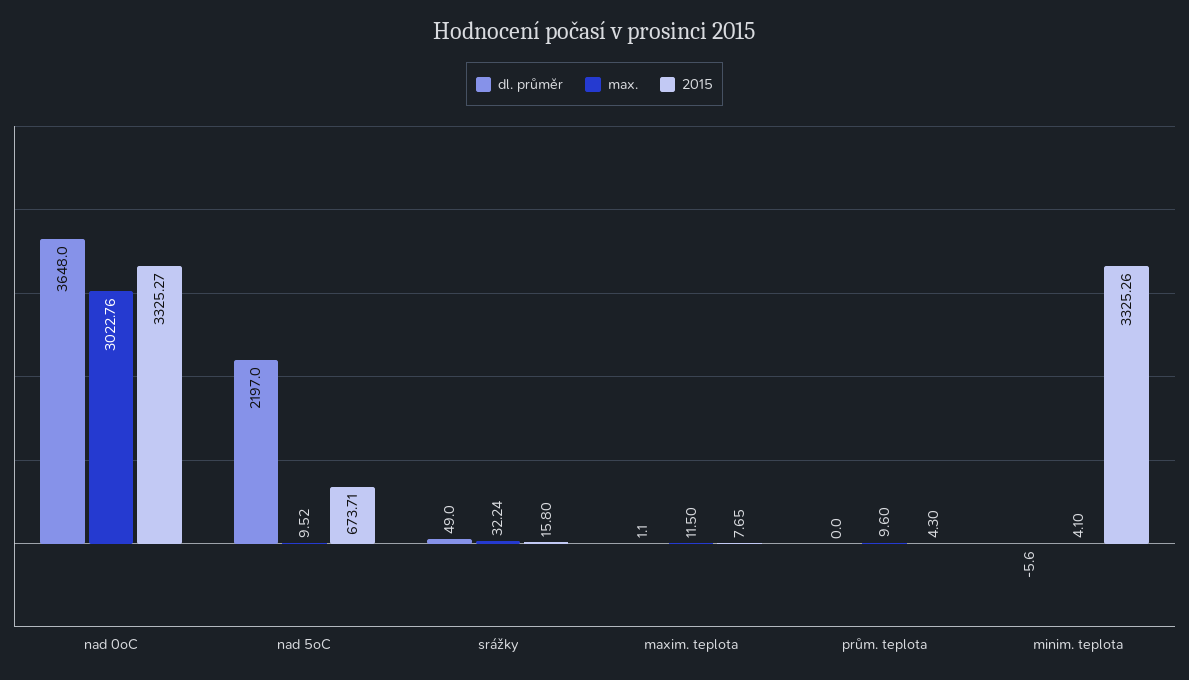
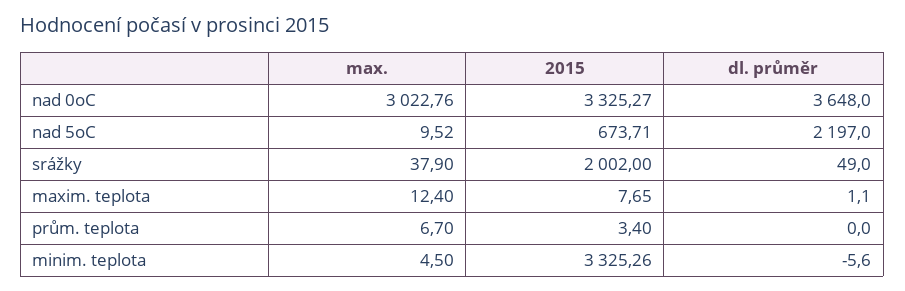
  {
    "dl. průměr": {
      "nad 0oC": 3648,
      "nad 5oC": 2197,
      "srážky": 49,
      "maxim. teplota": 1.1,
      "prům. teplota": 0,
      "minim. teplota": -5.6
    },
    "max.": {
      "nad 0oC": 3022.76,
      "nad 5oC": 9.52,
-     "srážky": 32.24,
+     "srážky": 37.9,
-     "maxim. teplota": 11.5,
+     "maxim. teplota": 12.4,
-     "prům. teplota": 9.6,
+     "prům. teplota": 6.7,
-     "minim. teplota": 4.1
+     "minim. teplota": 4.5
    },
    "2015": {
      "nad 0oC": 3325.27,
      "nad 5oC": 673.71,
-     "srážky": 15.8,
+     "srážky": 2002,
      "maxim. teplota": 7.65,
-     "prům. teplota": 4.3,
+     "prům. teplota": 3.4,
      "minim. teplota": 3325.26
    }
  }

